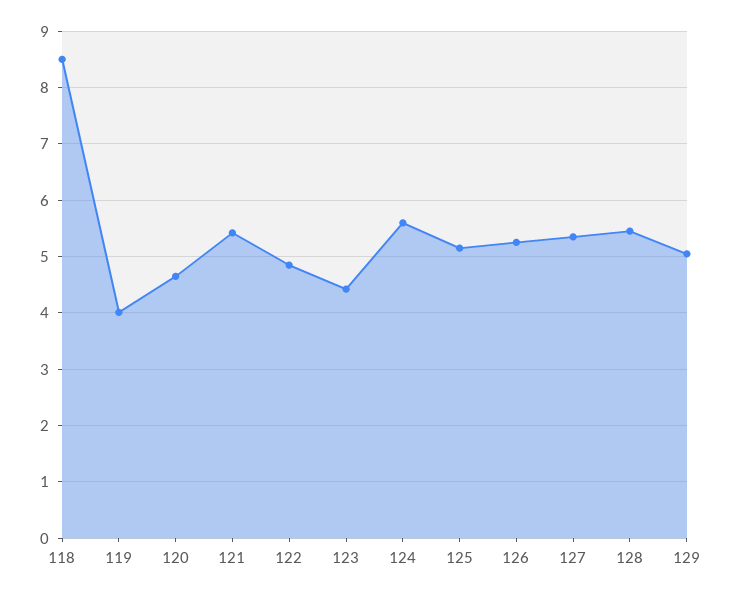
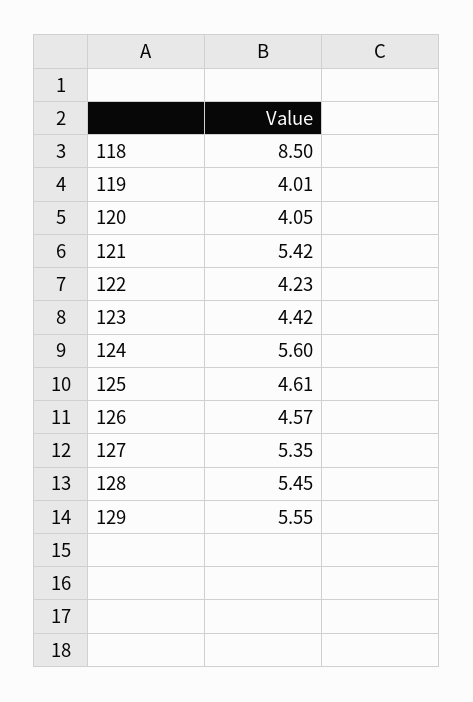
  {
    "118": 8.5,
    "119": 4.01,
-   "120": 4.6,
+   "120": 4.05,
    "121": 5.42,
-   "122": 4.8,
+   "122": 4.23,
    "123": 4.42,
    "124": 5.6,
-   "125": 5.2,
+   "125": 4.61,
-   "126": 5.2,
+   "126": 4.57,
    "127": 5.35,
    "128": 5.45,
-   "129": 5
+   "129": 5.55
  }

